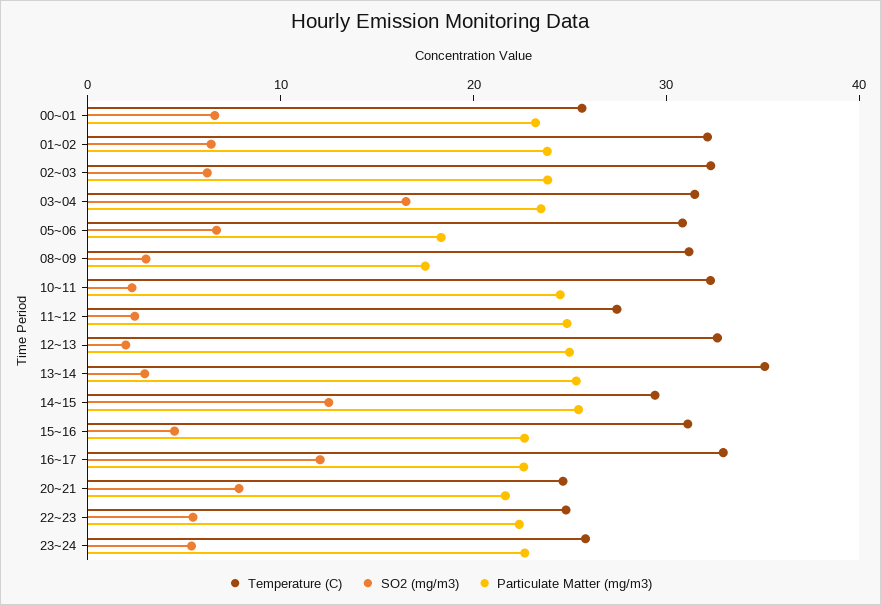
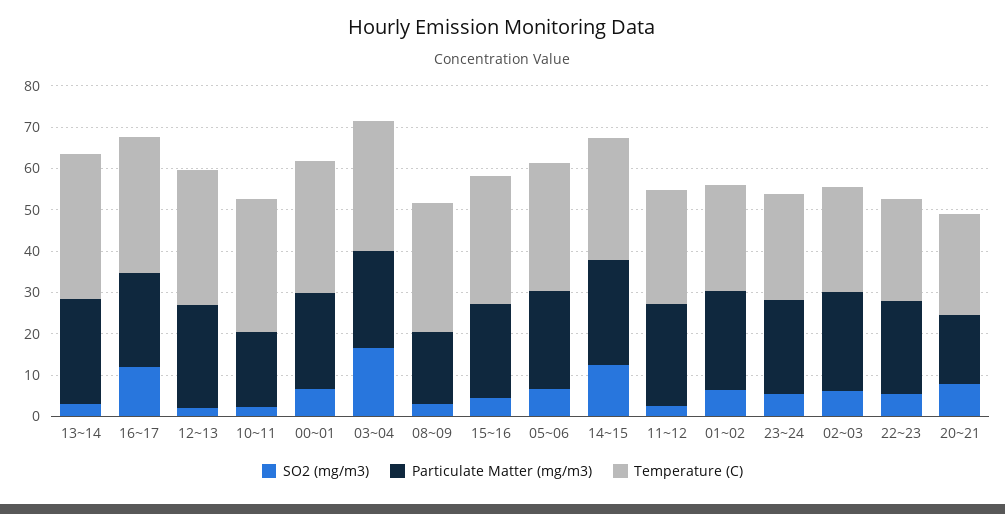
  {
    "Temperature (C)": {
-     "00~01": 26,
+     "00~01": 32,
-     "01~02": 32,
+     "01~02": 26,
-     "02~03": 32,
+     "02~03": 26,
      "03~04": 32,
      "05~06": 30,
      "08~09": 32,
      "10~11": 32,
      "11~12": 28,
      "12~13": 32,
      "13~14": 36,
      "14~15": 30,
      "15~16": 32,
      "16~17": 32,
      "20~21": 24,
      "22~23": 24,
      "23~24": 26
    },
    "SO2 (mg/m3)": {
      "00~01": 6,
      "01~02": 6,
      "02~03": 6,
      "03~04": 16,
      "05~06": 6,
      "08~09": 4,
      "10~11": 2,
      "11~12": 2,
      "12~13": 2,
      "13~14": 2,
      "14~15": 12,
      "15~16": 4,
      "16~17": 12,
      "20~21": 8,
      "22~23": 6,
      "23~24": 6
    },
    "Particulate Matter (mg/m3)": {
      "00~01": 24,
      "01~02": 24,
      "02~03": 24,
      "03~04": 24,
-     "05~06": 18,
+     "05~06": 24,
      "08~09": 18,
-     "10~11": 24,
+     "10~11": 18,
      "11~12": 24,
      "12~13": 24,
      "13~14": 26,
      "14~15": 26,
      "15~16": 22,
      "16~17": 22,
-     "20~21": 22,
+     "20~21": 16,
      "22~23": 22,
      "23~24": 22
    }
  }

